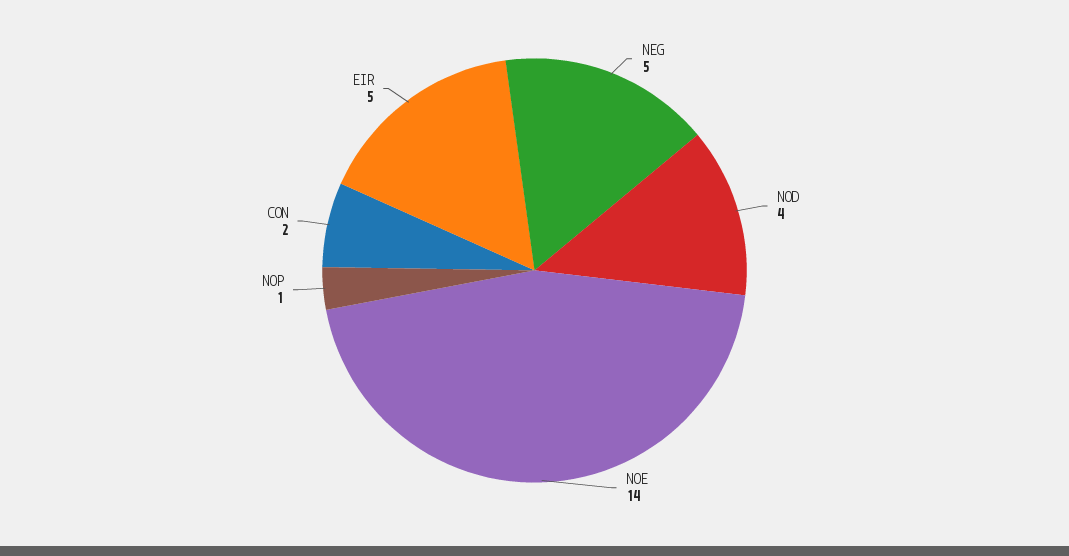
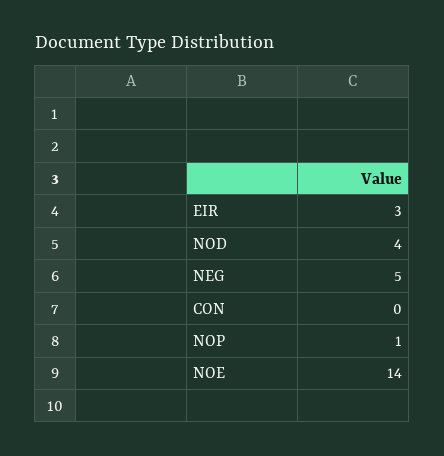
  {
    "NEG": 5,
    "NOD": 4,
    "NOE": 14,
    "NOP": 1,
-   "CON": 2,
+   "CON": 0,
-   "EIR": 5
+   "EIR": 3
  }

